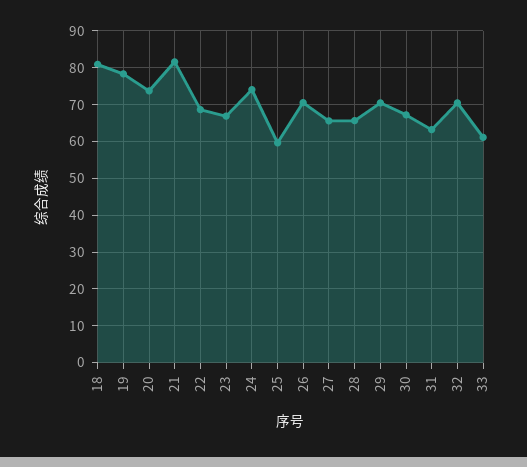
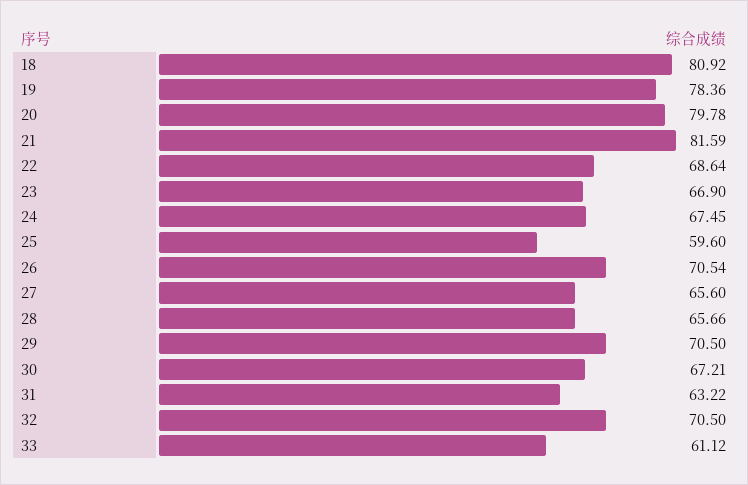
  {
    "18": 80.92,
    "19": 78.36,
-   "20": 74,
+   "20": 79.78,
    "21": 81.59,
    "22": 68.64,
    "23": 66.9,
-   "24": 74,
+   "24": 67.45,
    "25": 59.6,
    "26": 70.54,
    "27": 65.6,
    "28": 65.66,
    "29": 70.5,
    "30": 67.21,
    "31": 63.22,
    "32": 70.5,
    "33": 61.12
  }

